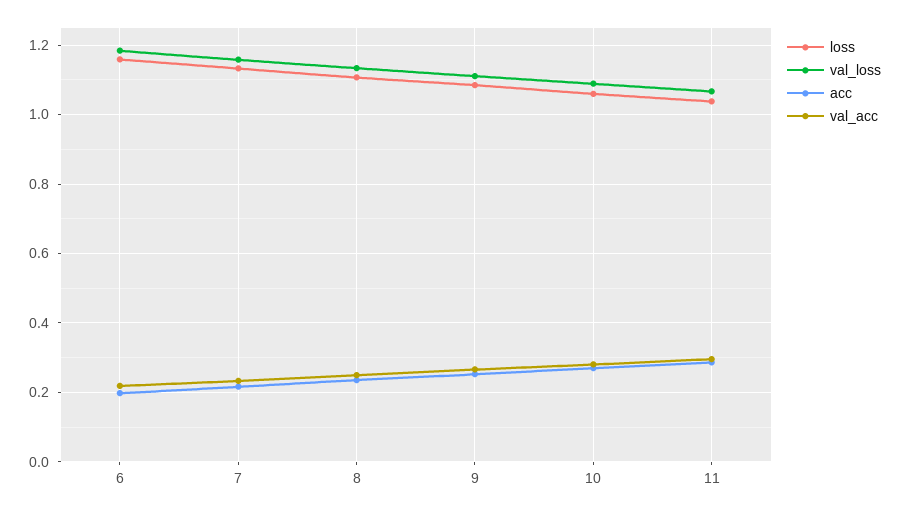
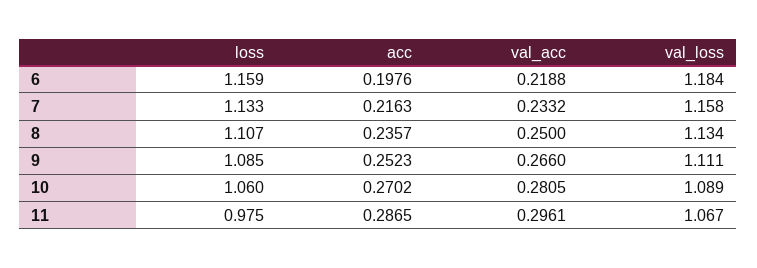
  {
    "loss": {
      "6": 1.159,
      "7": 1.133,
      "8": 1.107,
      "9": 1.085,
      "10": 1.06,
-     "11": 1.04
+     "11": 0.975
    },
    "val_loss": {
      "6": 1.184,
      "7": 1.158,
      "8": 1.134,
      "9": 1.111,
      "10": 1.089,
      "11": 1.067
    },
    "acc": {
      "6": 0.1976,
      "7": 0.2163,
      "8": 0.2357,
      "9": 0.2523,
      "10": 0.2702,
      "11": 0.2865
    },
    "val_acc": {
      "6": 0.2188,
      "7": 0.2332,
      "8": 0.25,
      "9": 0.266,
      "10": 0.2805,
      "11": 0.2961
    }
  }

